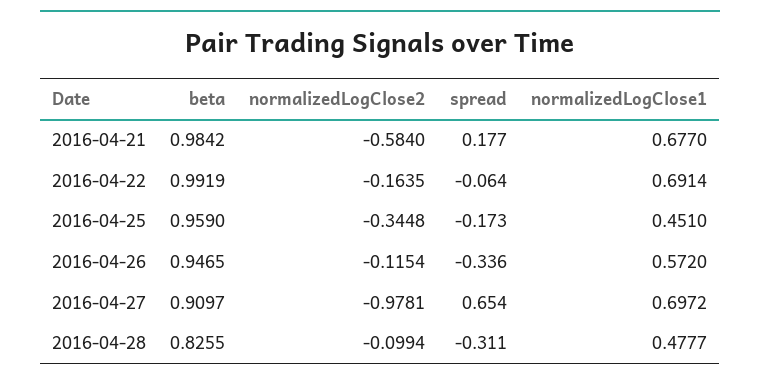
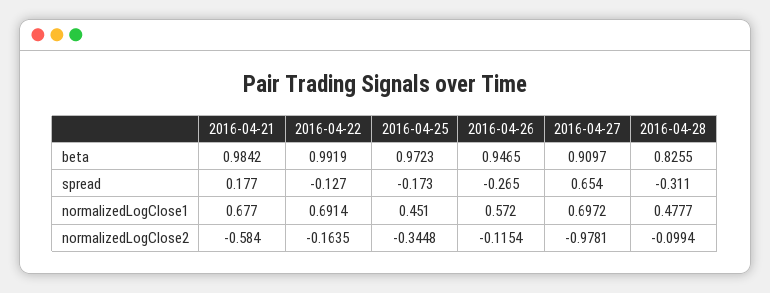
  {
    "beta": {
      "2016-04-21": 0.9842,
      "2016-04-22": 0.9919,
-     "2016-04-25": 0.959,
+     "2016-04-25": 0.9723,
      "2016-04-26": 0.9465,
      "2016-04-27": 0.9097,
      "2016-04-28": 0.8255
    },
    "normalizedLogClose2": {
      "2016-04-21": -0.584,
      "2016-04-22": -0.1635,
      "2016-04-25": -0.3448,
      "2016-04-26": -0.1154,
      "2016-04-27": -0.9781,
      "2016-04-28": -0.0994
    },
    "spread": {
      "2016-04-21": 0.177,
-     "2016-04-22": -0.064,
+     "2016-04-22": -0.127,
      "2016-04-25": -0.173,
-     "2016-04-26": -0.336,
+     "2016-04-26": -0.265,
      "2016-04-27": 0.654,
      "2016-04-28": -0.311
    },
    "normalizedLogClose1": {
      "2016-04-21": 0.677,
      "2016-04-22": 0.6914,
      "2016-04-25": 0.451,
      "2016-04-26": 0.572,
      "2016-04-27": 0.6972,
      "2016-04-28": 0.4777
    }
  }

